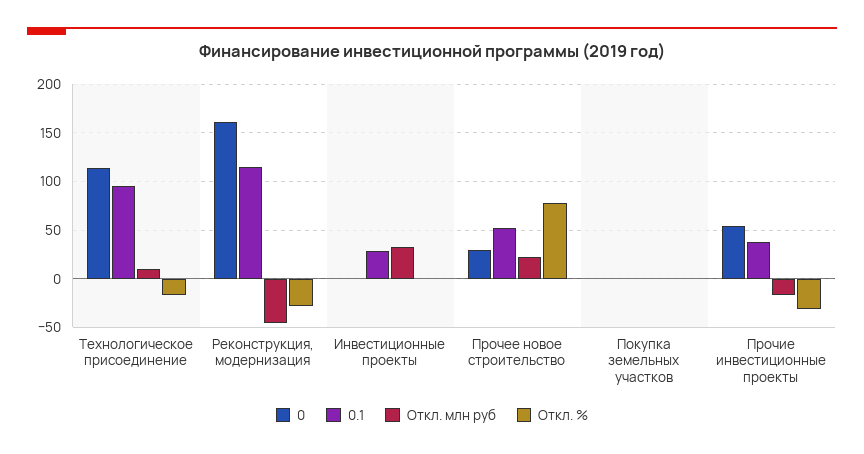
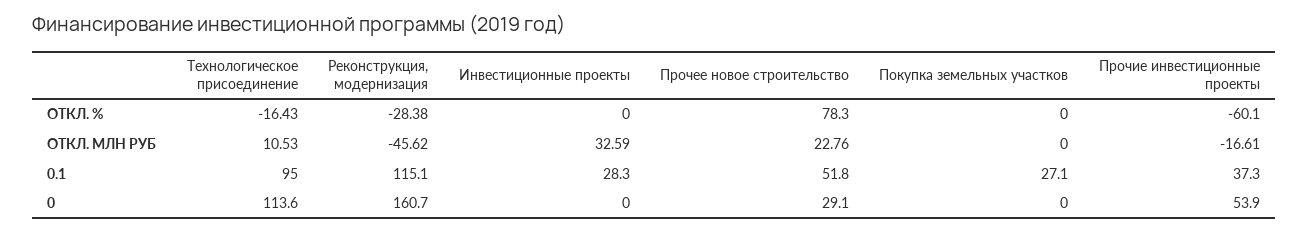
  {
    "0": {
      "Технологическое присоединение": 113.6,
      "Реконструкция, модернизация": 160.7,
      "Инвестиционные проекты": 0,
      "Прочее новое строительство": 29.1,
      "Покупка земельных участков": 0,
      "Прочие инвестиционные проекты": 53.9
    },
    "0.1": {
      "Технологическое присоединение": 95,
      "Реконструкция, модернизация": 115.1,
      "Инвестиционные проекты": 28.3,
      "Прочее новое строительство": 51.8,
-     "Покупка земельных участков": 0,
+     "Покупка земельных участков": 27.1,
      "Прочие инвестиционные проекты": 37.3
    },
    "Откл. млн руб": {
      "Технологическое присоединение": 10.53,
      "Реконструкция, модернизация": -45.62,
      "Инвестиционные проекты": 32.59,
      "Прочее новое строительство": 22.76,
      "Покупка земельных участков": 0,
      "Прочие инвестиционные проекты": -16.61
    },
    "Откл. %": {
      "Технологическое присоединение": -16.43,
      "Реконструкция, модернизация": -28.38,
      "Инвестиционные проекты": 0,
      "Прочее новое строительство": 78.3,
      "Покупка земельных участков": 0,
-     "Прочие инвестиционные проекты": -30
+     "Прочие инвестиционные проекты": -60.1
    }
  }

